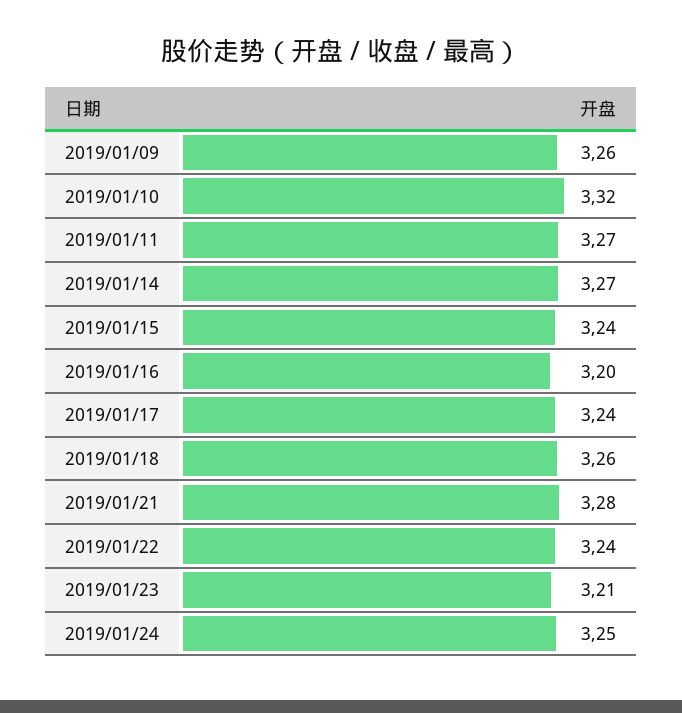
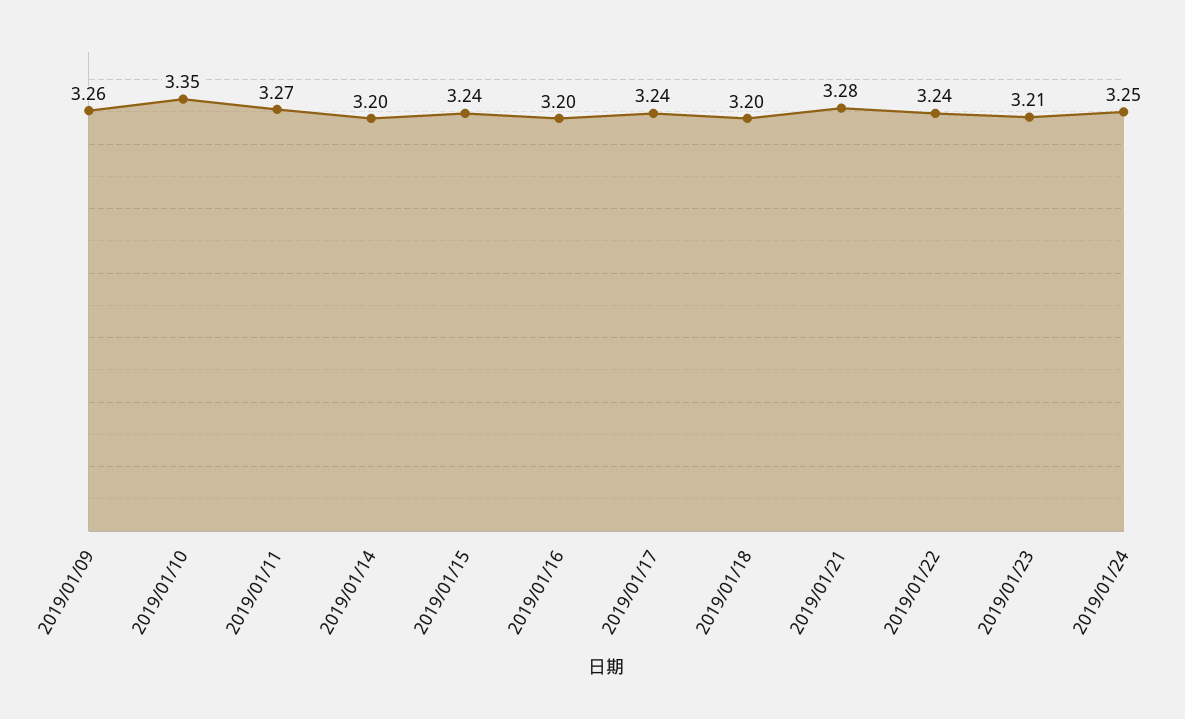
  {
    "2019/01/09": 3.26,
-   "2019/01/10": 3.32,
+   "2019/01/10": 3.35,
    "2019/01/11": 3.27,
-   "2019/01/14": 3.27,
+   "2019/01/14": 3.2,
    "2019/01/15": 3.24,
    "2019/01/16": 3.2,
    "2019/01/17": 3.24,
-   "2019/01/18": 3.26,
+   "2019/01/18": 3.2,
    "2019/01/21": 3.28,
    "2019/01/22": 3.24,
    "2019/01/23": 3.21,
    "2019/01/24": 3.25
  }

